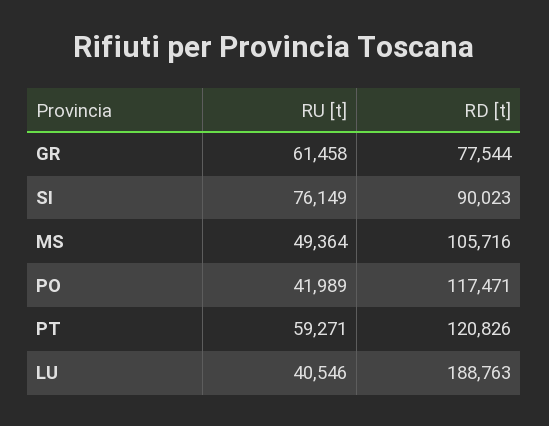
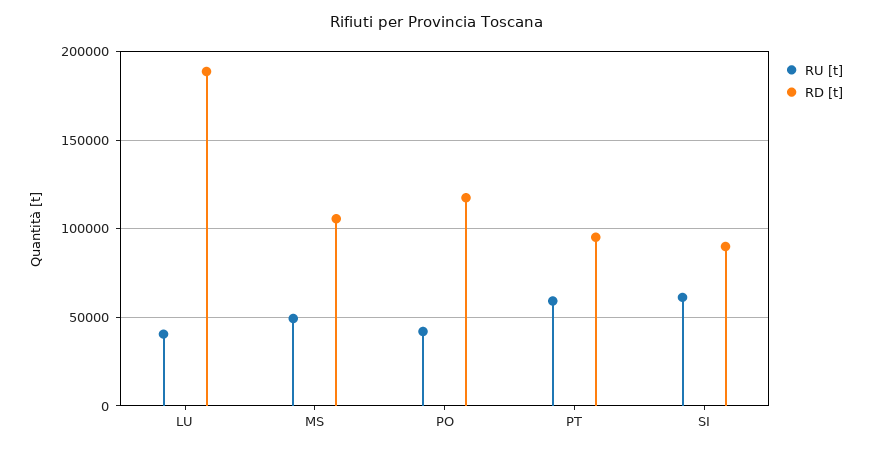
  {
    "RU [t]": {
-     "GR": 61458,
-     "SI": 76149,
+     "SI": 60000,
      "MS": 49364,
      "PO": 41989,
      "PT": 59271,
      "LU": 40546
    },
    "RD [t]": {
-     "GR": 77544,
      "SI": 90023,
      "MS": 105716,
      "PO": 117471,
-     "PT": 120826,
+     "PT": 95000,
      "LU": 188763
    }
  }

